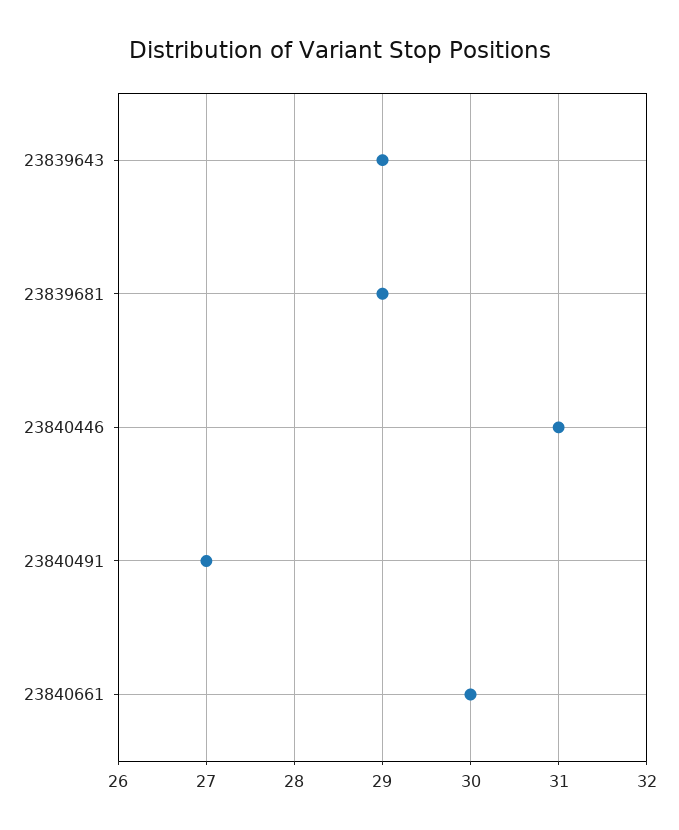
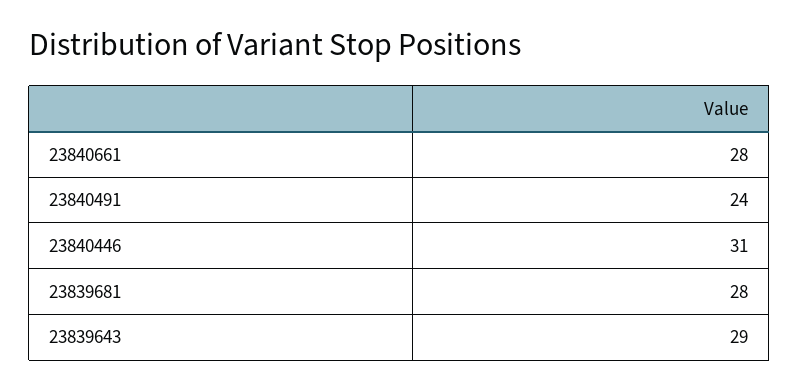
  {
    "23839643": 29,
-   "23839681": 29,
+   "23839681": 28,
    "23840446": 31,
-   "23840491": 27,
+   "23840491": 24,
-   "23840661": 30
+   "23840661": 28
  }

